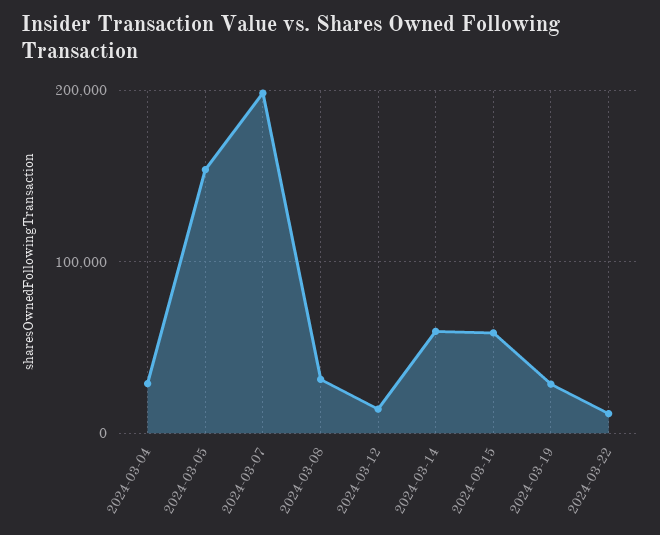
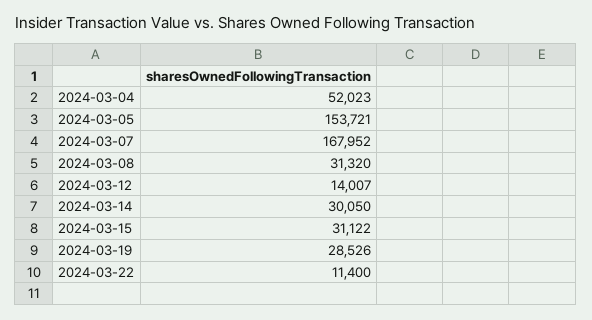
  {
-   "2024-03-04": 30000,
+   "2024-03-04": 52023,
    "2024-03-05": 153721,
-   "2024-03-07": 200000,
+   "2024-03-07": 167952,
    "2024-03-08": 31320,
    "2024-03-12": 14007,
-   "2024-03-14": 60000,
+   "2024-03-14": 30050,
-   "2024-03-15": 60000,
+   "2024-03-15": 31122,
    "2024-03-19": 28526,
    "2024-03-22": 11400
  }

